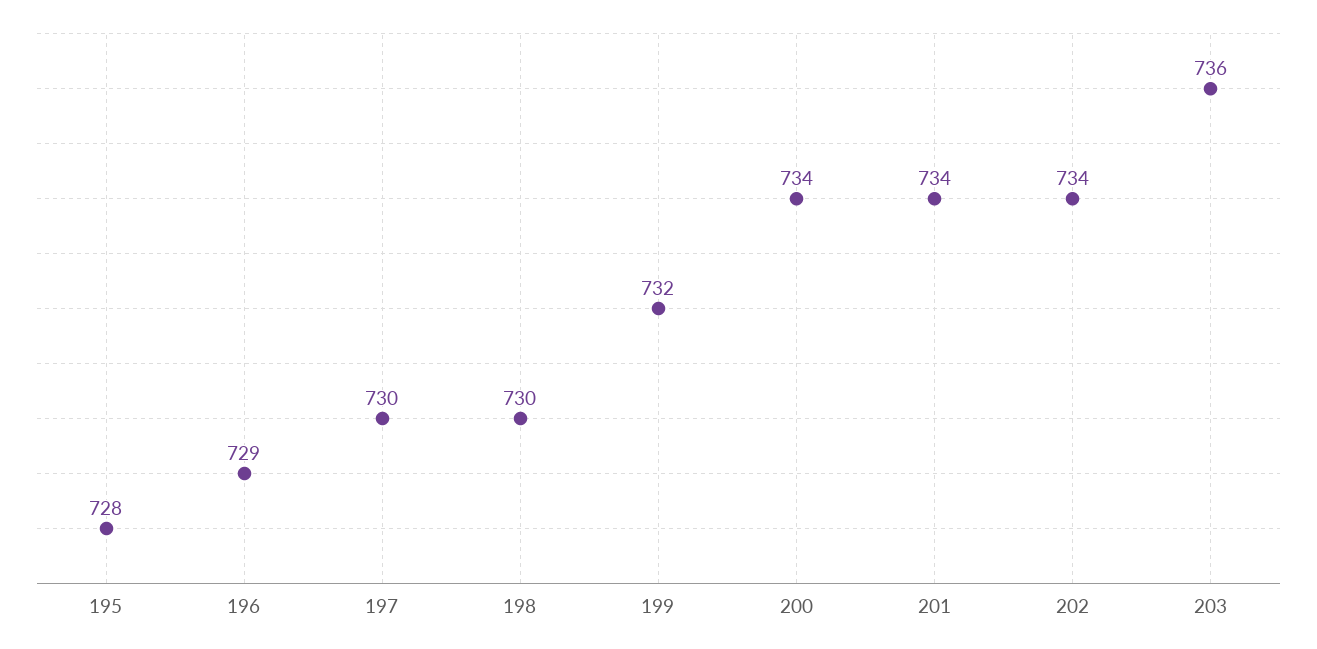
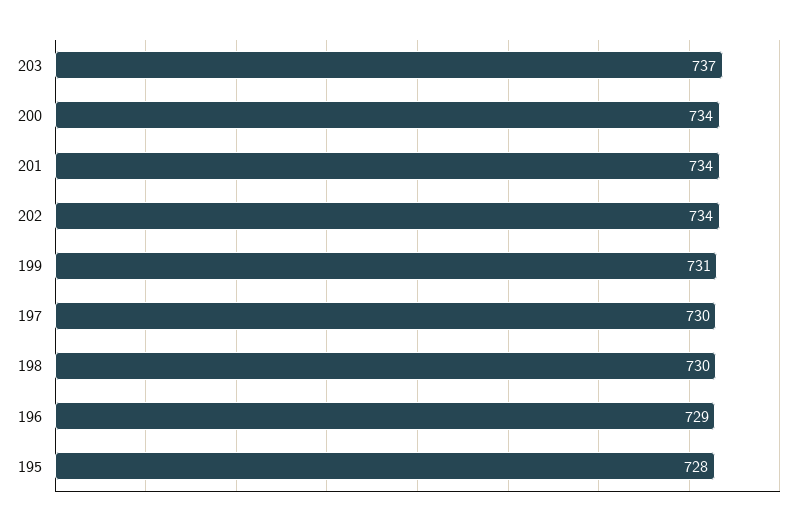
  {
    "195": 728,
    "196": 729,
    "197": 730,
    "198": 730,
-   "199": 732,
+   "199": 731,
    "200": 734,
    "201": 734,
    "202": 734,
-   "203": 736
+   "203": 737
  }

